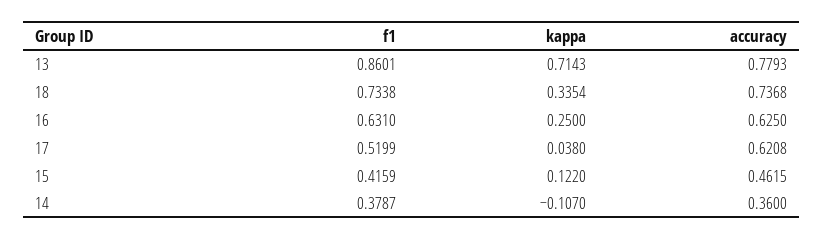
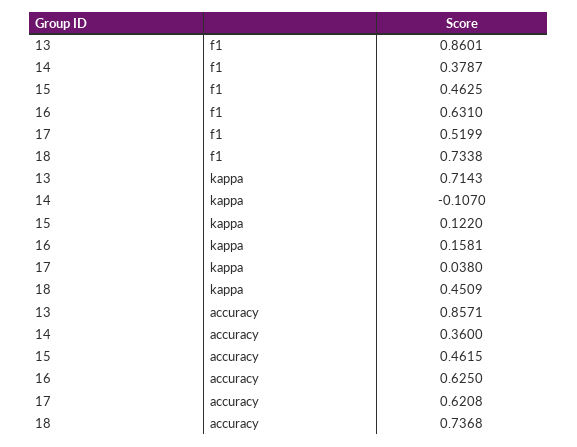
  {
    "f1": {
      "13": 0.8601,
      "18": 0.7338,
      "16": 0.631,
      "17": 0.5199,
-     "15": 0.4159,
+     "15": 0.4625,
      "14": 0.3787
    },
    "kappa": {
      "13": 0.7143,
-     "18": 0.3354,
+     "18": 0.4509,
-     "16": 0.25,
+     "16": 0.1581,
      "17": 0.038,
      "15": 0.122,
      "14": -0.107
    },
    "accuracy": {
-     "13": 0.7793,
+     "13": 0.8571,
      "18": 0.7368,
      "16": 0.625,
      "17": 0.6208,
      "15": 0.4615,
      "14": 0.36
    }
  }

